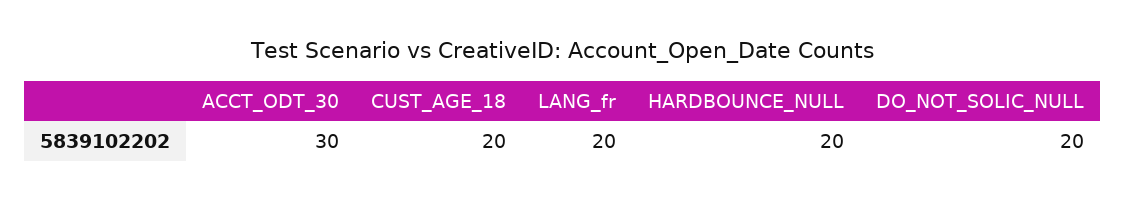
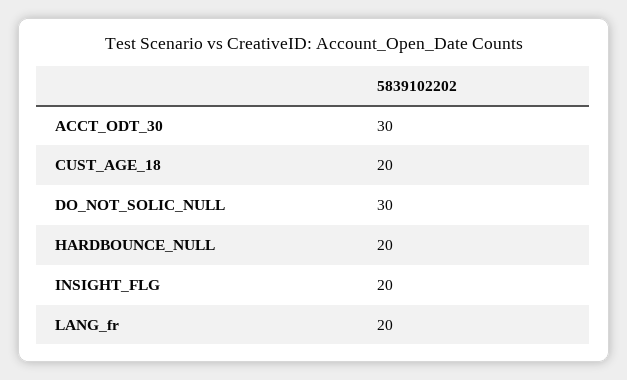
  {
    "ACCT_ODT_30": 30,
    "CUST_AGE_18": 20,
    "LANG_fr": 20,
    "HARDBOUNCE_NULL": 20,
-   "DO_NOT_SOLIC_NULL": 20
+   "DO_NOT_SOLIC_NULL": 30,
+   "INSIGHT_FLG": 20
  }

